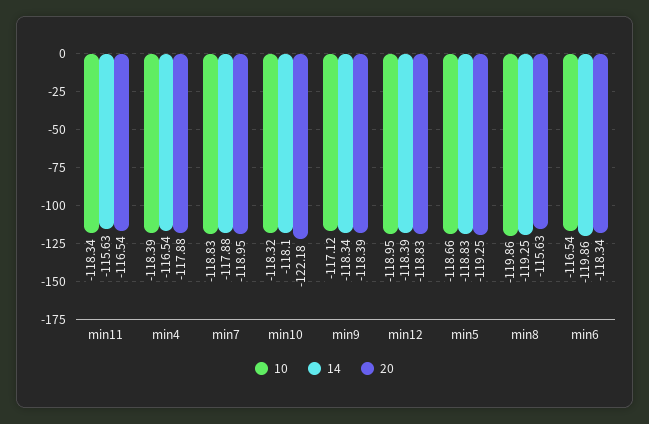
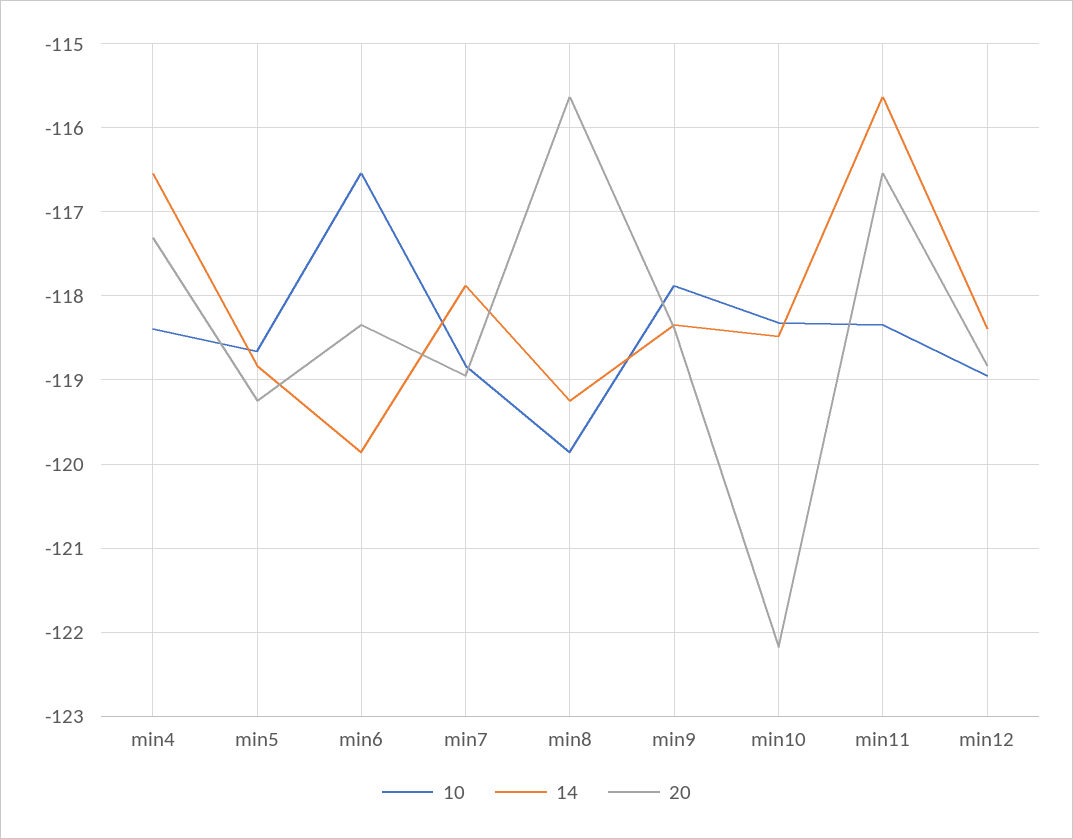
  {
    "10": {
      "min11": -118.34,
      "min4": -118.39,
      "min7": -118.83,
      "min10": -118.32,
-     "min9": -117.12,
+     "min9": -117.9,
      "min12": -118.95,
      "min5": -118.66,
      "min8": -119.86,
      "min6": -116.54
    },
    "14": {
      "min11": -115.63,
      "min4": -116.54,
      "min7": -117.88,
-     "min10": -118.1,
+     "min10": -118.5,
      "min9": -118.34,
      "min12": -118.39,
      "min5": -118.83,
      "min8": -119.25,
      "min6": -119.86
    },
    "20": {
      "min11": -116.54,
-     "min4": -117.88,
+     "min4": -117.3,
      "min7": -118.95,
      "min10": -122.18,
      "min9": -118.39,
      "min12": -118.83,
      "min5": -119.25,
      "min8": -115.63,
      "min6": -118.34
    }
  }

